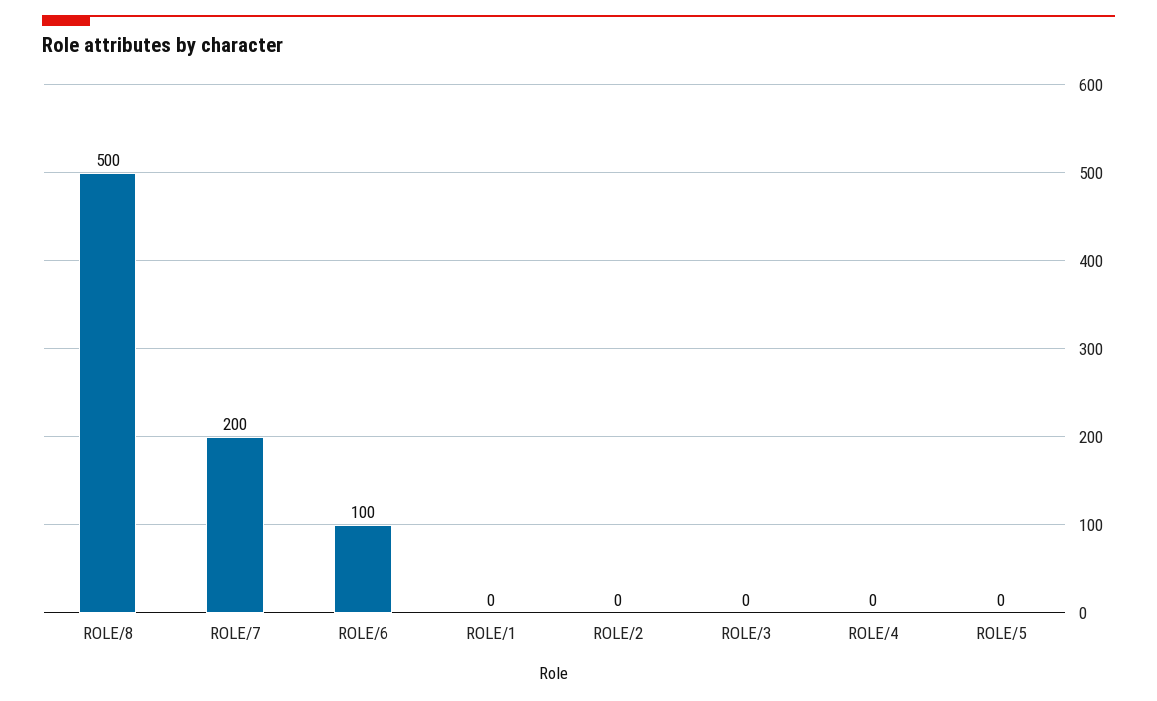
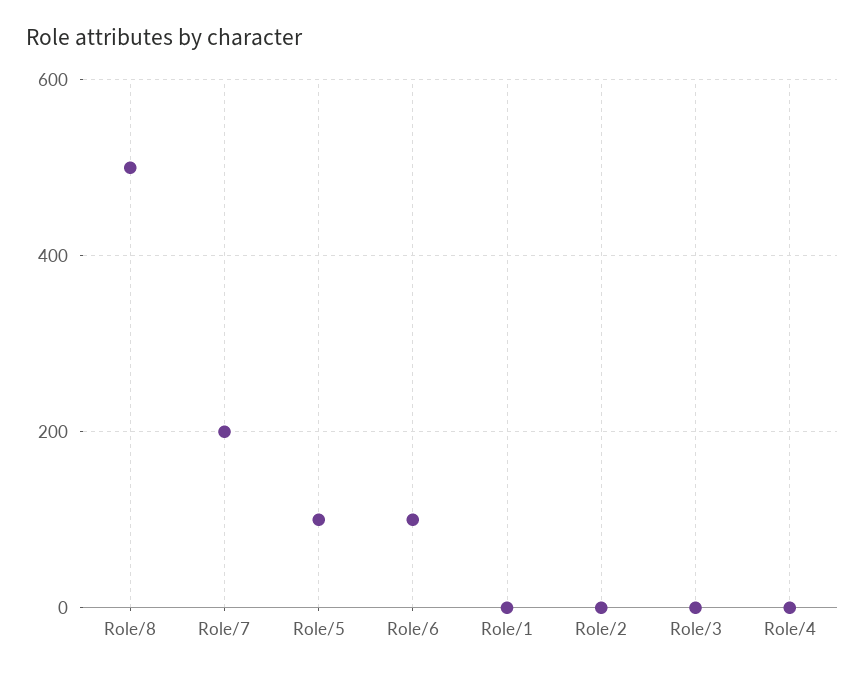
  {
    "ROLE/8": 500,
    "ROLE/7": 200,
    "ROLE/6": 100,
    "ROLE/1": 0,
    "ROLE/2": 0,
    "ROLE/3": 0,
    "ROLE/4": 0,
-   "ROLE/5": 0
+   "ROLE/5": 100
  }

